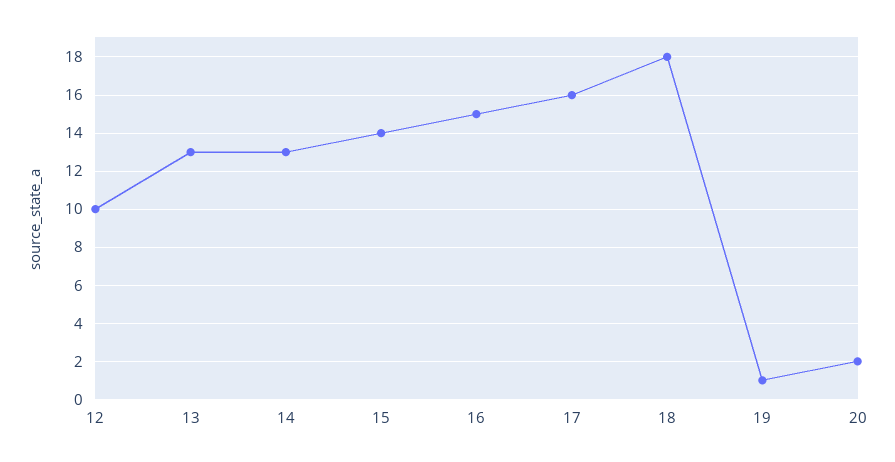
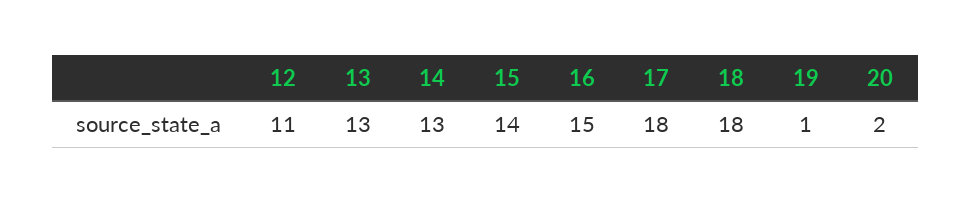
  {
-   "12": 10,
+   "12": 11,
    "13": 13,
    "14": 13,
    "15": 14,
    "16": 15,
-   "17": 16,
+   "17": 18,
    "18": 18,
    "19": 1,
    "20": 2
  }

